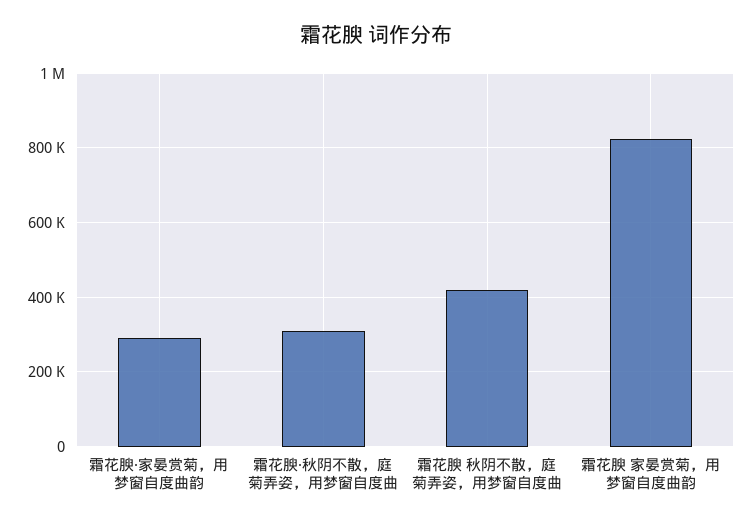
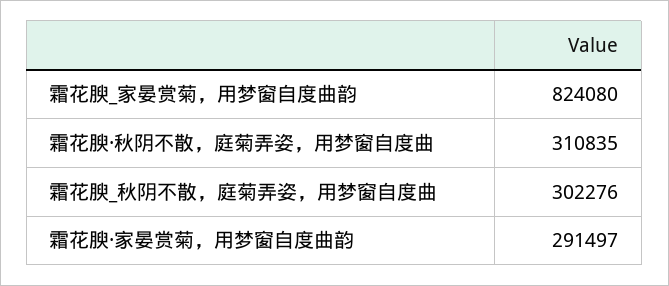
  {
    "霜花腴·家晏赏菊，用梦窗自度曲韵": 291497,
    "霜花腴·秋阴不散，庭菊弄姿，用梦窗自度曲": 310835,
-   "霜花腴 秋阴不散，庭菊弄姿，用梦窗自度曲": 420000,
+   "霜花腴 秋阴不散，庭菊弄姿，用梦窗自度曲": 302276,
    "霜花腴 家晏赏菊，用梦窗自度曲韵": 824080
  }

